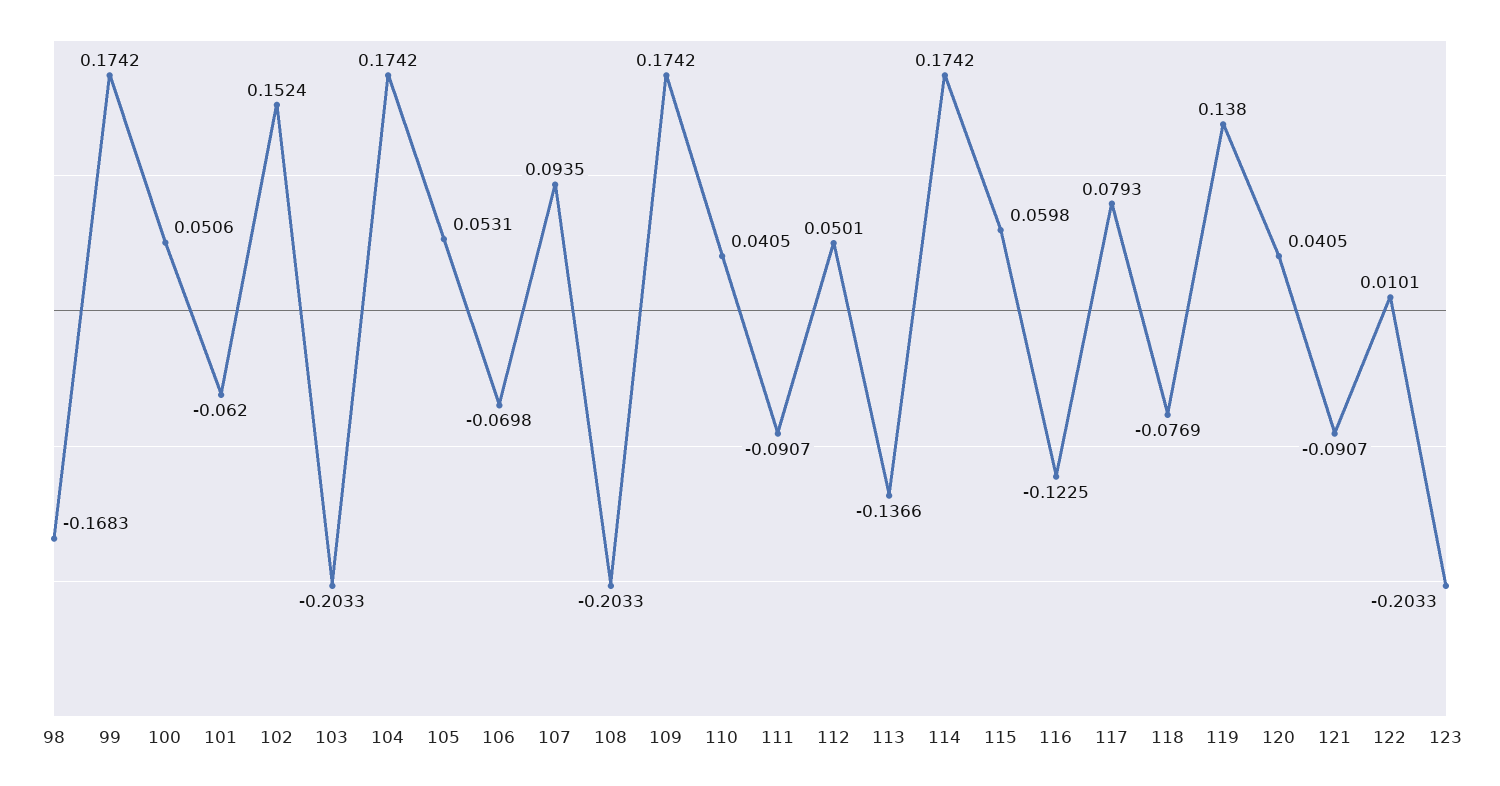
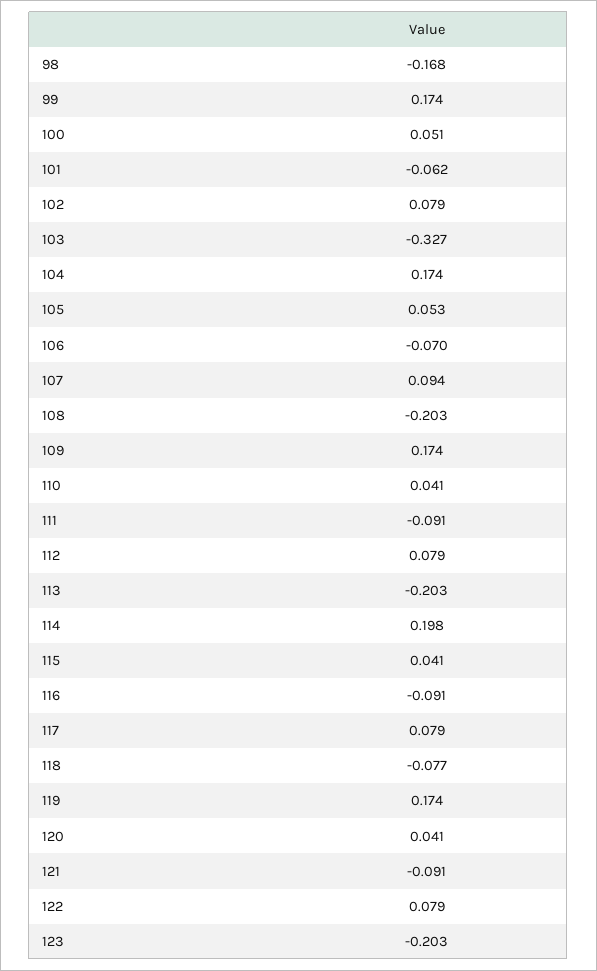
  {
    "98": -0.1683,
    "99": 0.1742,
    "100": 0.0506,
    "101": -0.062,
-   "102": 0.1524,
+   "102": 0.079,
-   "103": -0.2033,
+   "103": -0.327,
    "104": 0.1742,
    "105": 0.0531,
    "106": -0.0698,
    "107": 0.0935,
    "108": -0.2033,
    "109": 0.1742,
    "110": 0.0405,
    "111": -0.0907,
-   "112": 0.0501,
+   "112": 0.079,
-   "113": -0.1366,
+   "113": -0.203,
-   "114": 0.1742,
+   "114": 0.198,
-   "115": 0.0598,
+   "115": 0.041,
-   "116": -0.1225,
+   "116": -0.091,
    "117": 0.0793,
    "118": -0.0769,
-   "119": 0.138,
+   "119": 0.174,
    "120": 0.0405,
    "121": -0.0907,
-   "122": 0.0101,
+   "122": 0.079,
    "123": -0.2033
  }

